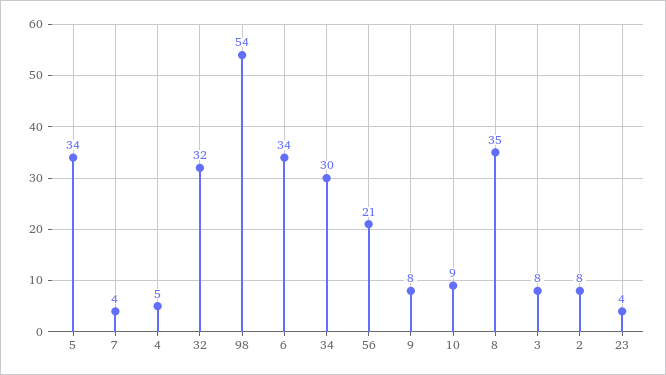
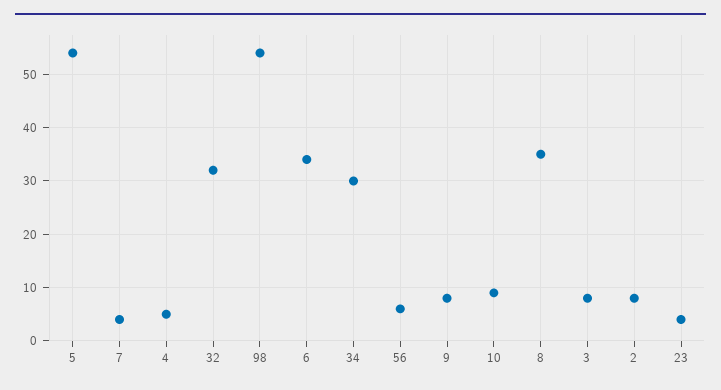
  {
-   "5": 34,
+   "5": 55,
    "7": 4,
    "4": 5,
    "32": 32,
    "98": 54,
    "6": 34,
    "34": 30,
-   "56": 21,
+   "56": 5,
    "9": 8,
    "10": 9,
    "8": 35,
    "3": 8,
    "2": 8,
    "23": 4
  }

